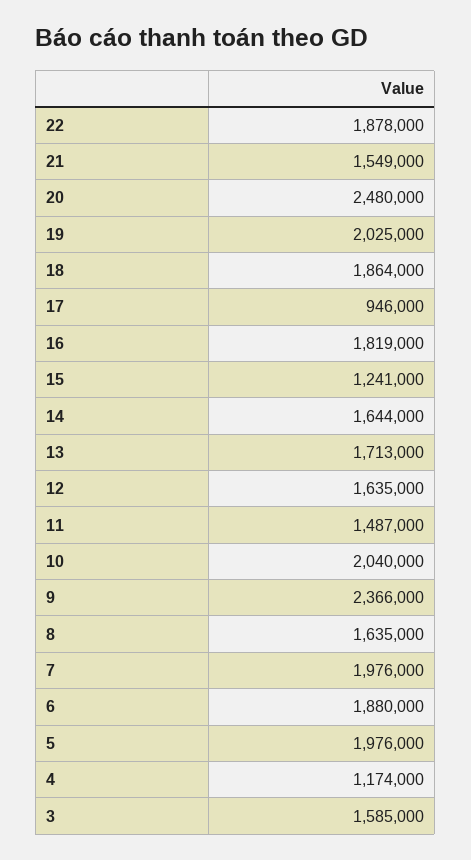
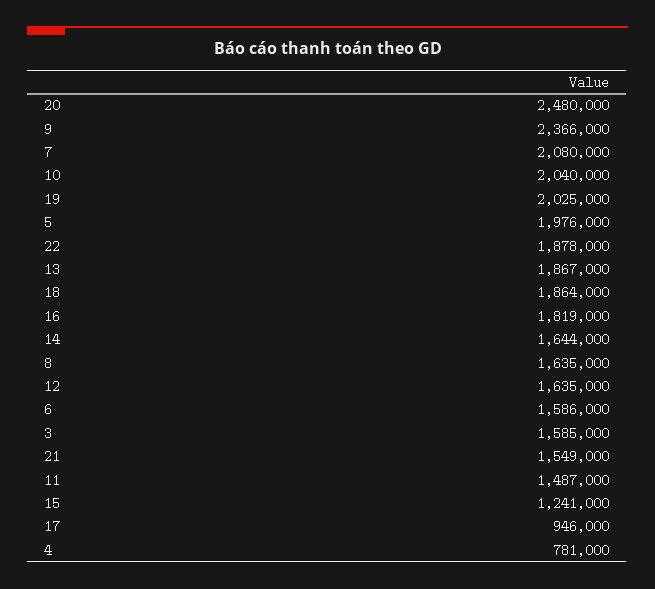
  {
    "22": 1878000,
    "21": 1549000,
    "20": 2480000,
    "19": 2025000,
    "18": 1864000,
    "17": 946000,
    "16": 1819000,
    "15": 1241000,
    "14": 1644000,
-   "13": 1713000,
+   "13": 1867000,
    "12": 1635000,
    "11": 1487000,
    "10": 2040000,
    "9": 2366000,
    "8": 1635000,
-   "7": 1976000,
+   "7": 2080000,
-   "6": 1880000,
+   "6": 1586000,
    "5": 1976000,
-   "4": 1174000,
+   "4": 781000,
    "3": 1585000
  }

